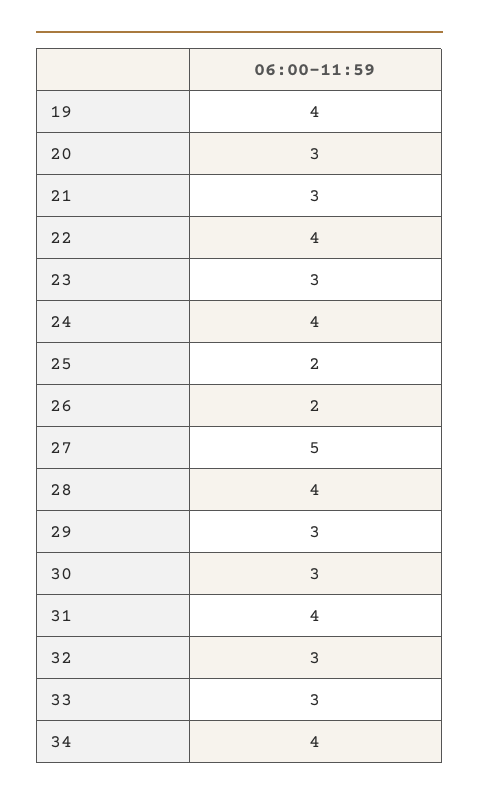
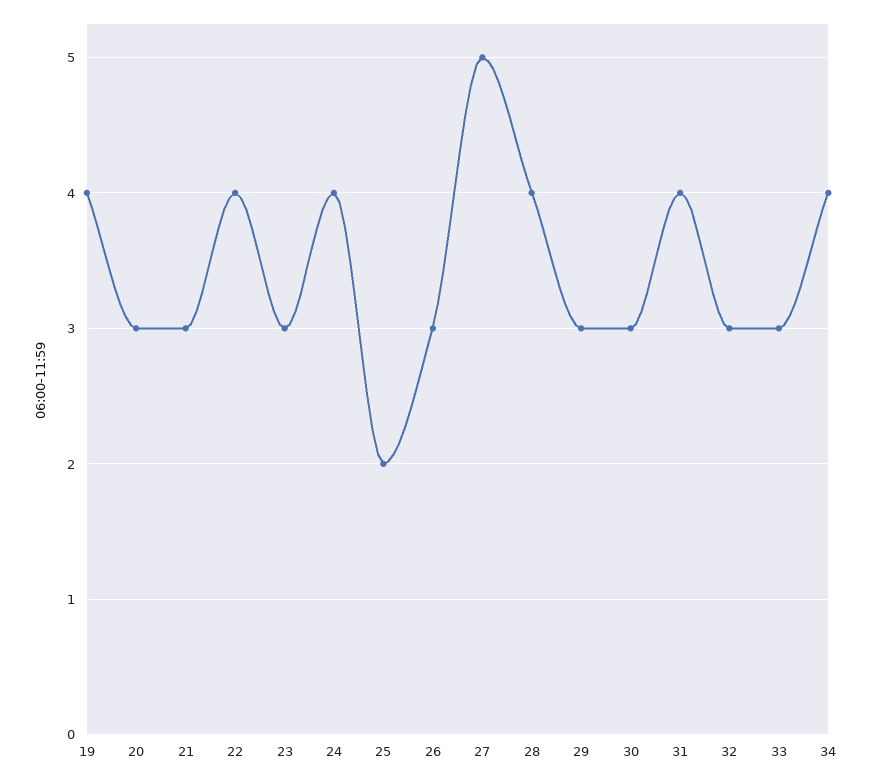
  {
    "19": 4,
    "20": 3,
    "21": 3,
    "22": 4,
    "23": 3,
    "24": 4,
    "25": 2,
-   "26": 2,
+   "26": 3,
    "27": 5,
    "28": 4,
    "29": 3,
    "30": 3,
    "31": 4,
    "32": 3,
    "33": 3,
    "34": 4
  }

